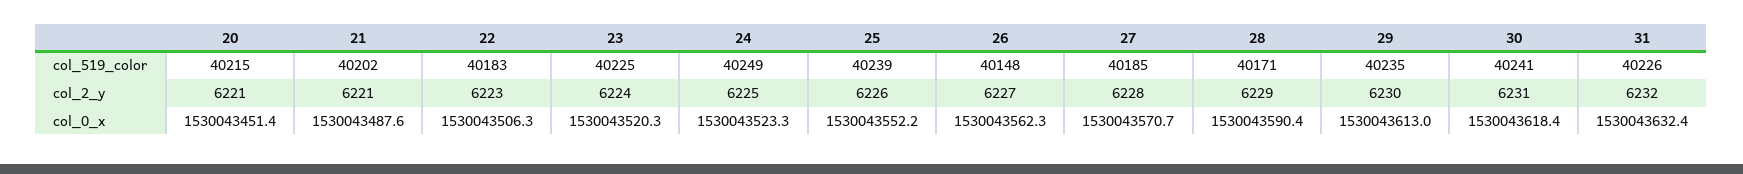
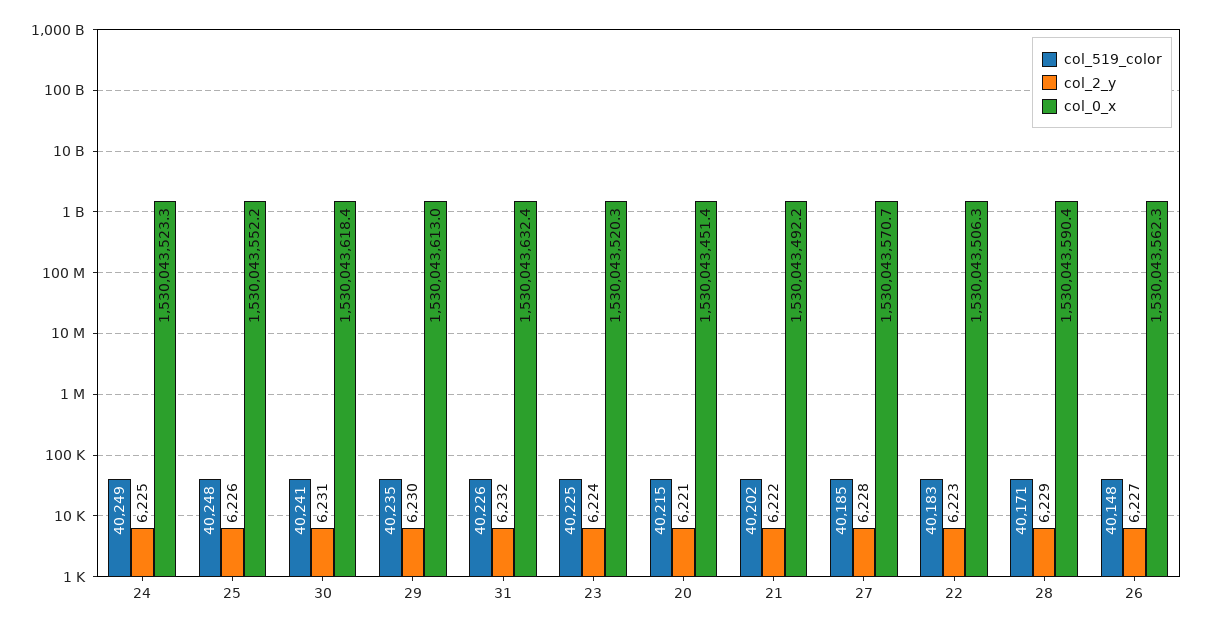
  {
    "col_519_color": {
      "20": 40215,
      "21": 40202,
      "22": 40183,
      "23": 40225,
      "24": 40249,
-     "25": 40239,
+     "25": 40248,
      "26": 40148,
      "27": 40185,
      "28": 40171,
      "29": 40235,
      "30": 40241,
      "31": 40226
    },
    "col_2_y": {
      "20": 6221,
-     "21": 6221,
+     "21": 6222,
      "22": 6223,
      "23": 6224,
      "24": 6225,
      "25": 6226,
      "26": 6227,
      "27": 6228,
      "28": 6229,
      "29": 6230,
      "30": 6231,
      "31": 6232
    },
    "col_0_x": {
      "20": 1530043451.4,
-     "21": 1530043487.6,
+     "21": 1530043492.2,
      "22": 1530043506.3,
      "23": 1530043520.3,
      "24": 1530043523.3,
      "25": 1530043552.2,
      "26": 1530043562.3,
      "27": 1530043570.7,
      "28": 1530043590.4,
      "29": 1530043613,
      "30": 1530043618.4,
      "31": 1530043632.4
    }
  }

